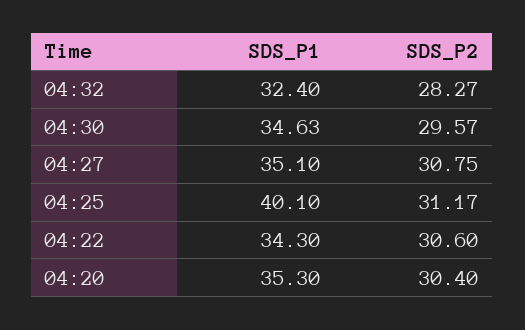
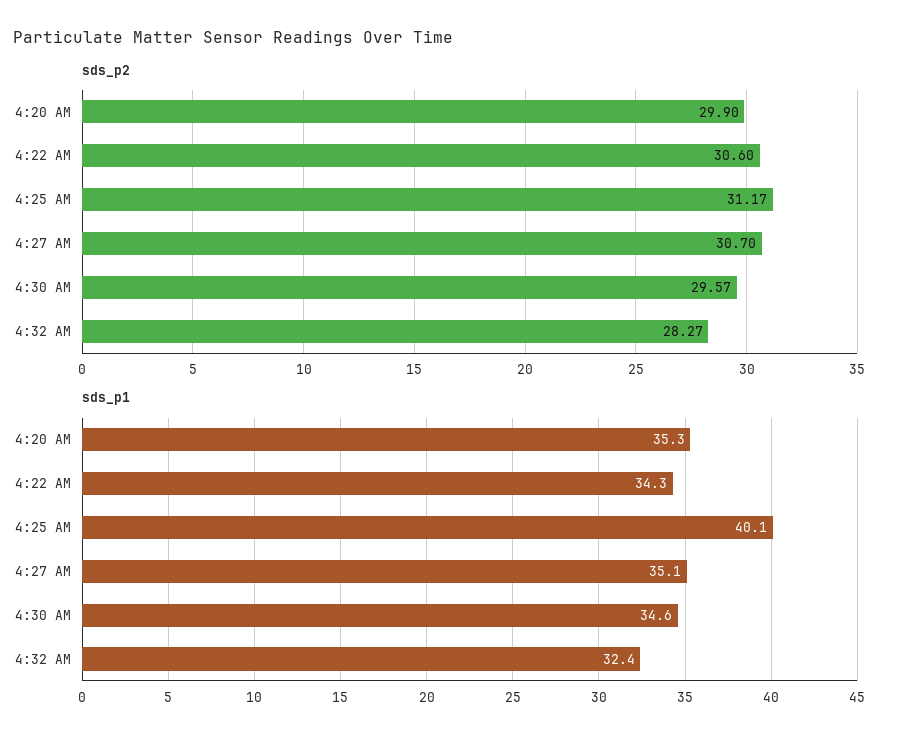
  {
    "SDS_P1": {
      "04:32": 32.4,
      "04:30": 34.63,
      "04:27": 35.1,
      "04:25": 40.1,
      "04:22": 34.3,
      "04:20": 35.3
    },
    "SDS_P2": {
      "04:32": 28.27,
      "04:30": 29.57,
-     "04:27": 30.75,
+     "04:27": 30.7,
      "04:25": 31.17,
      "04:22": 30.6,
-     "04:20": 30.4
+     "04:20": 29.9
    }
  }

